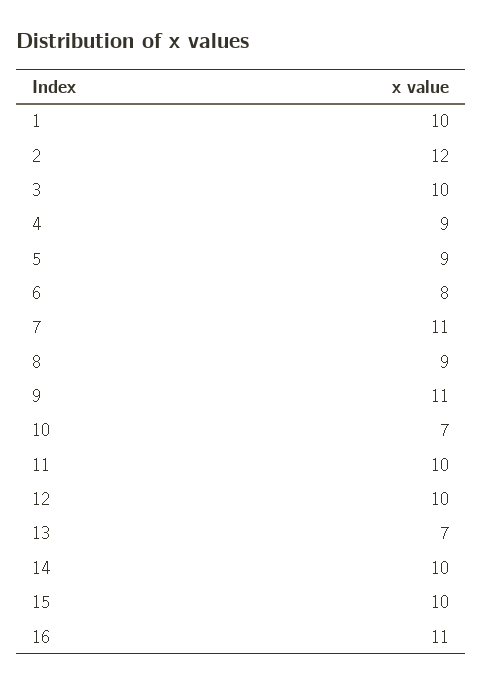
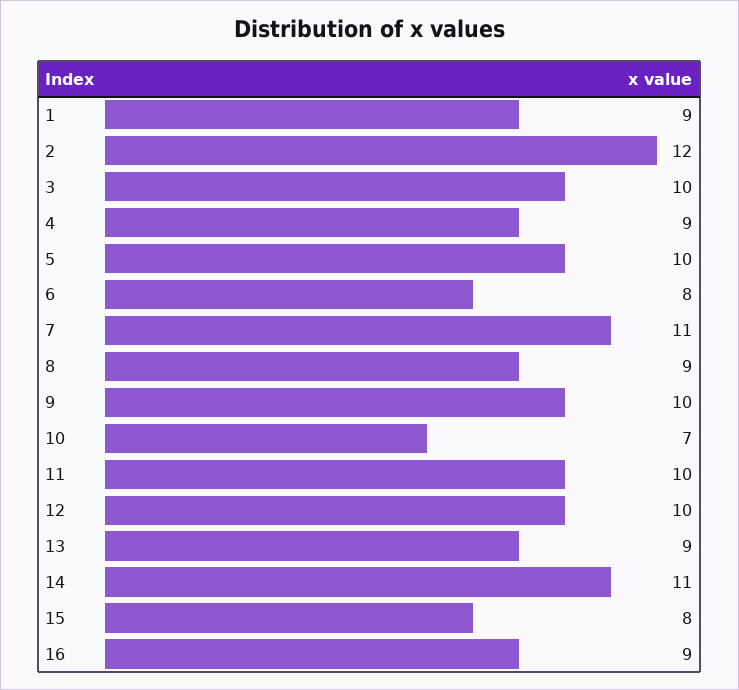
  {
-   "1": 10,
+   "1": 9,
    "2": 12,
    "3": 10,
    "4": 9,
-   "5": 9,
+   "5": 10,
    "6": 8,
    "7": 11,
    "8": 9,
-   "9": 11,
+   "9": 10,
    "10": 7,
    "11": 10,
    "12": 10,
-   "13": 7,
+   "13": 9,
-   "14": 10,
+   "14": 11,
-   "15": 10,
+   "15": 8,
-   "16": 11
+   "16": 9
  }

